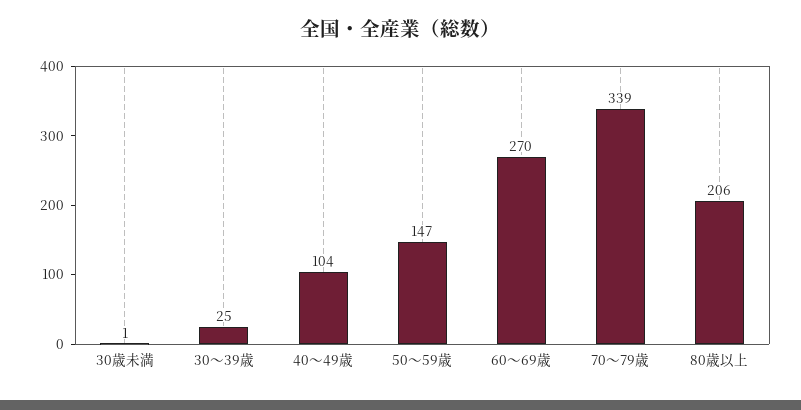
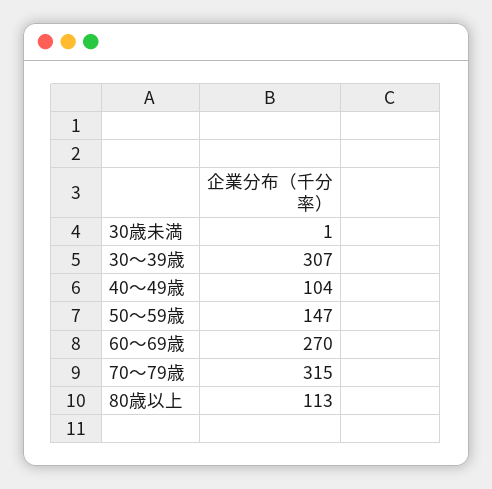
  {
    "30歳未満": 1,
-   "30～39歳": 25,
+   "30～39歳": 307,
    "40～49歳": 104,
    "50～59歳": 147,
    "60～69歳": 270,
-   "70～79歳": 339,
+   "70～79歳": 315,
-   "80歳以上": 206
+   "80歳以上": 113
  }

